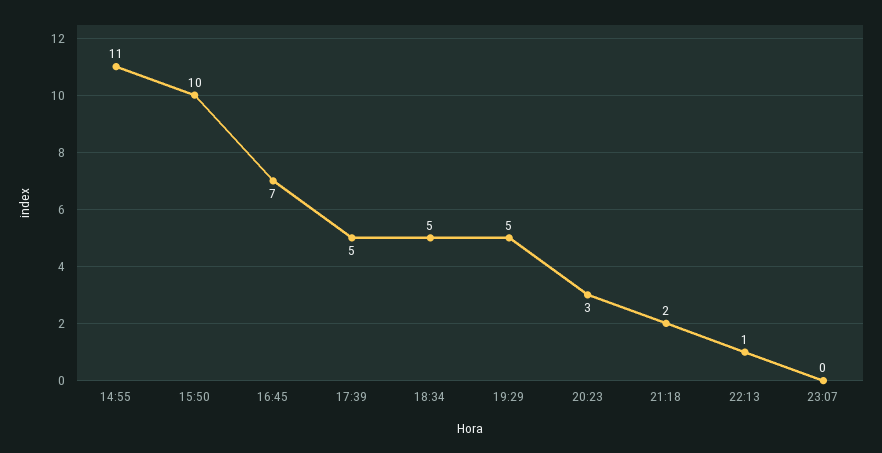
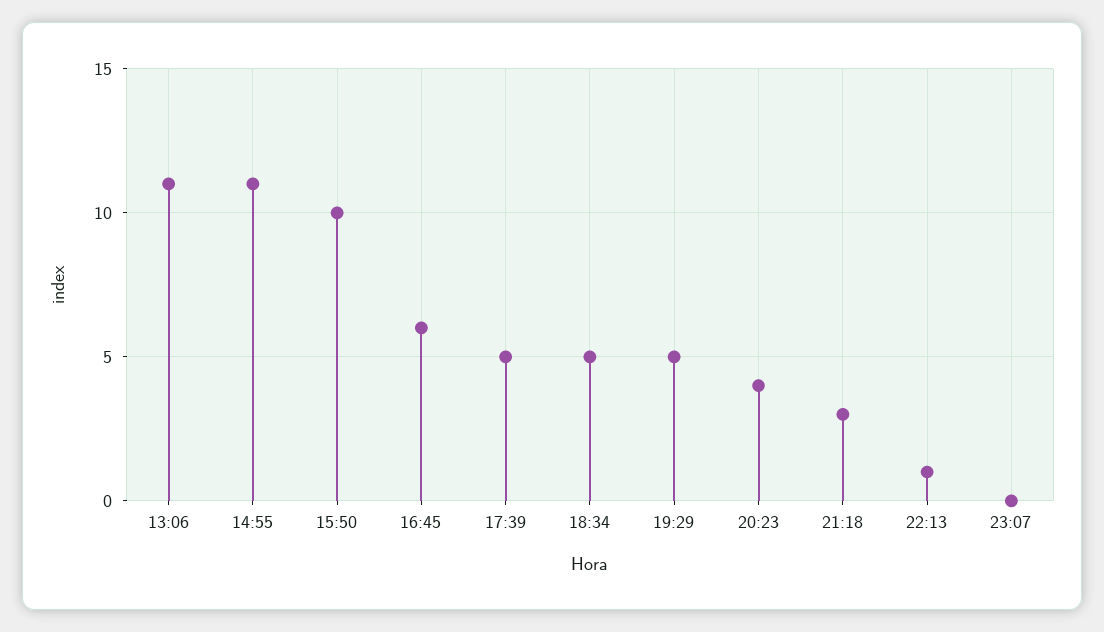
  {
    "14:55": 11,
    "15:50": 10,
-   "16:45": 7,
+   "16:45": 6,
    "17:39": 5,
    "18:34": 5,
    "19:29": 5,
-   "20:23": 3,
+   "20:23": 4,
-   "21:18": 2,
+   "21:18": 3,
    "22:13": 1,
-   "23:07": 0
+   "23:07": 0,
+   "13:06": 11
  }

